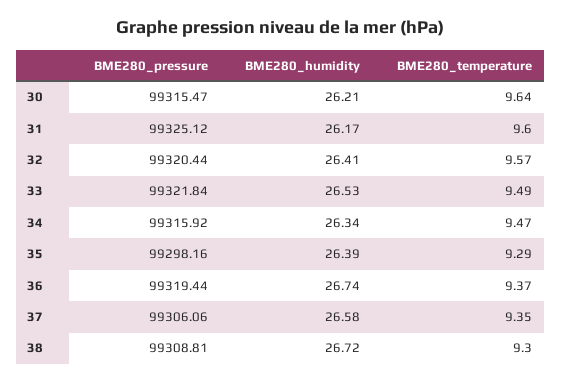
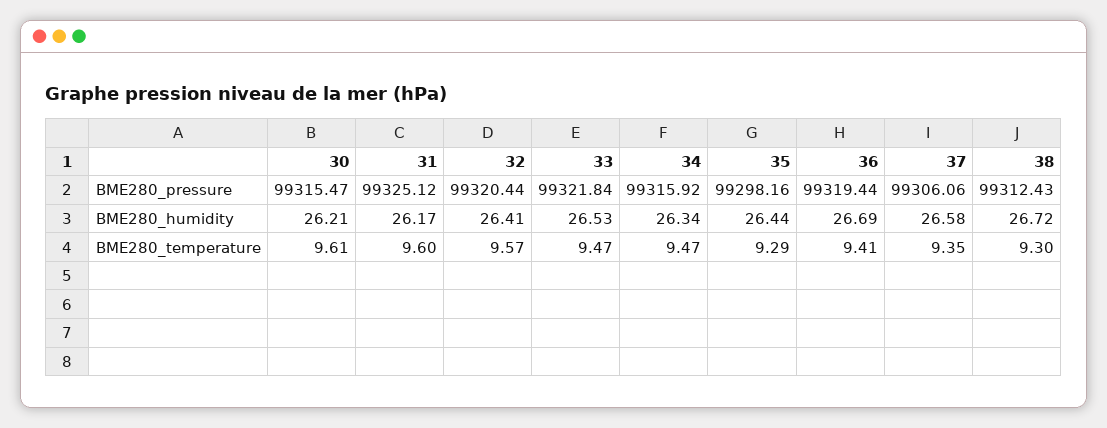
  {
    "BME280_pressure": {
      "30": 99315.47,
      "31": 99325.12,
      "32": 99320.44,
      "33": 99321.84,
      "34": 99315.92,
      "35": 99298.16,
      "36": 99319.44,
      "37": 99306.06,
-     "38": 99308.81
+     "38": 99312.43
    },
    "BME280_humidity": {
      "30": 26.21,
      "31": 26.17,
      "32": 26.41,
      "33": 26.53,
      "34": 26.34,
-     "35": 26.39,
+     "35": 26.44,
-     "36": 26.74,
+     "36": 26.69,
      "37": 26.58,
      "38": 26.72
    },
    "BME280_temperature": {
-     "30": 9.64,
+     "30": 9.61,
      "31": 9.6,
      "32": 9.57,
-     "33": 9.49,
+     "33": 9.47,
      "34": 9.47,
      "35": 9.29,
-     "36": 9.37,
+     "36": 9.41,
      "37": 9.35,
      "38": 9.3
    }
  }

